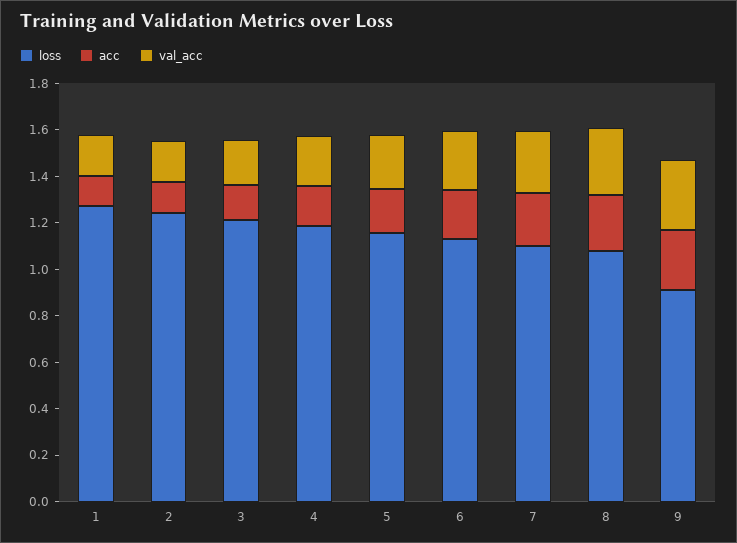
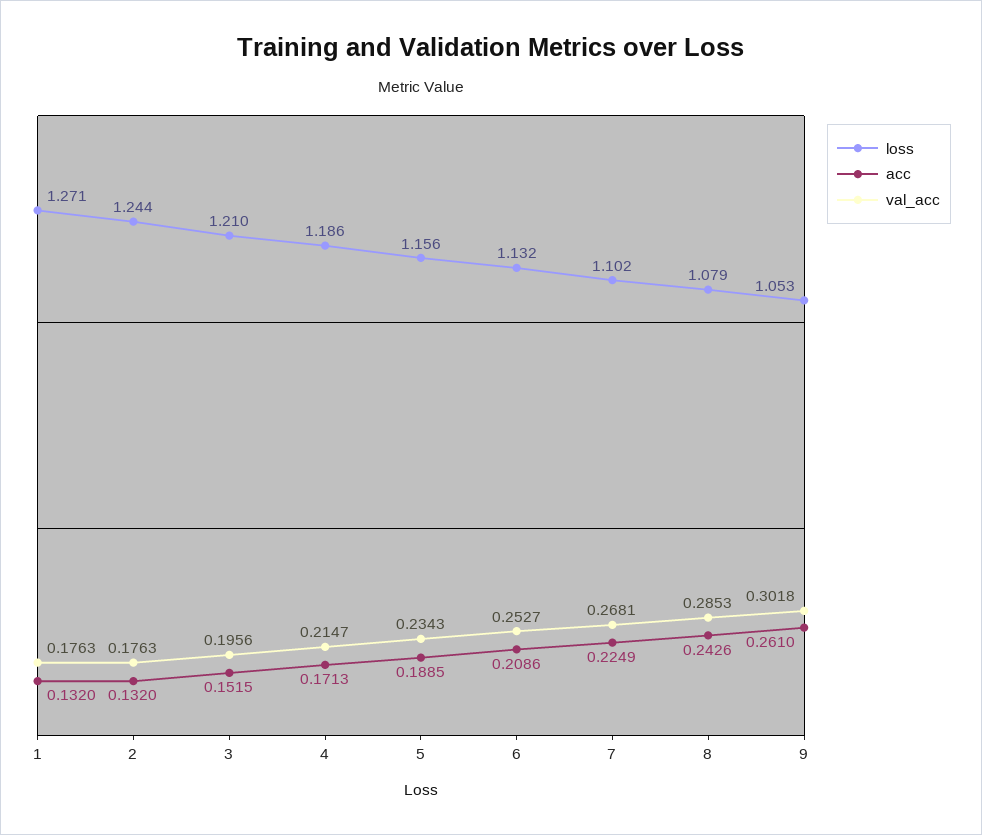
  {
    "loss": {
      "1": 1.271,
      "2": 1.244,
      "3": 1.21,
      "4": 1.186,
      "5": 1.156,
      "6": 1.132,
      "7": 1.102,
      "8": 1.079,
-     "9": 0.9
+     "9": 1.053
    },
    "acc": {
      "1": 0.132,
      "2": 0.132,
      "3": 0.1515,
      "4": 0.1713,
      "5": 0.1885,
      "6": 0.2086,
      "7": 0.2249,
      "8": 0.2426,
      "9": 0.261
    },
    "val_acc": {
      "1": 0.1763,
      "2": 0.1763,
      "3": 0.1956,
      "4": 0.2147,
      "5": 0.2343,
      "6": 0.2527,
      "7": 0.2681,
      "8": 0.2853,
      "9": 0.3018
    }
  }

